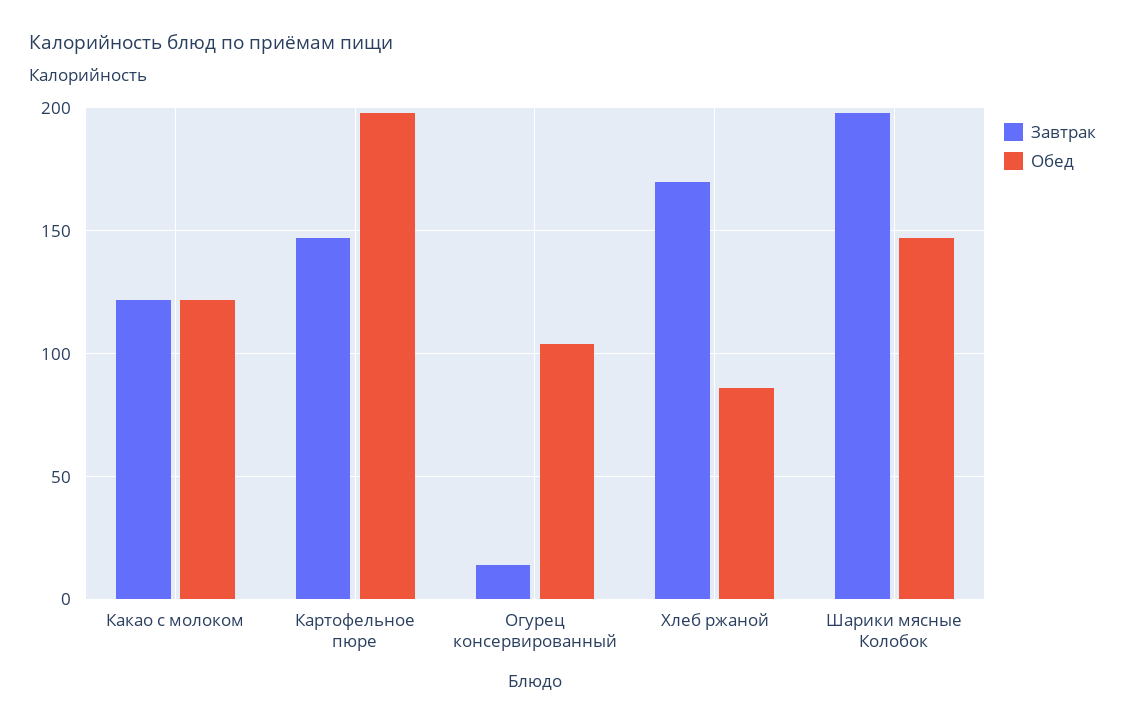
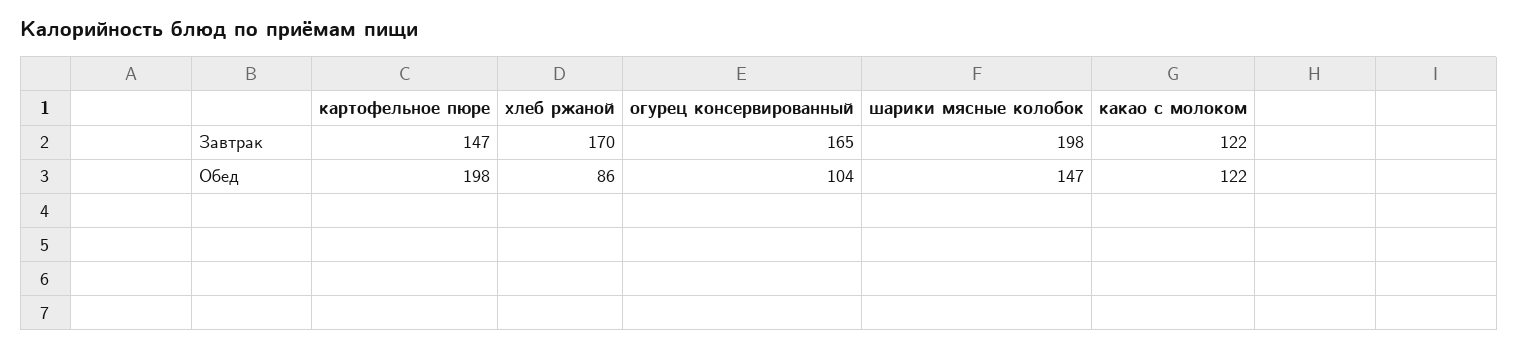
  {
    "Завтрак": {
      "Какао с молоком": 122,
      "Картофельное пюре": 147,
-     "Огурец консервированный": 15,
+     "Огурец консервированный": 165,
      "Хлеб ржаной": 170,
      "Шарики мясные Колобок": 198
    },
    "Обед": {
      "Какао с молоком": 122,
      "Картофельное пюре": 198,
      "Огурец консервированный": 104,
      "Хлеб ржаной": 86,
      "Шарики мясные Колобок": 147
    }
  }

